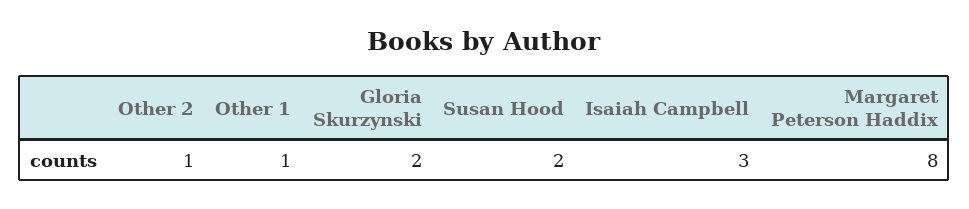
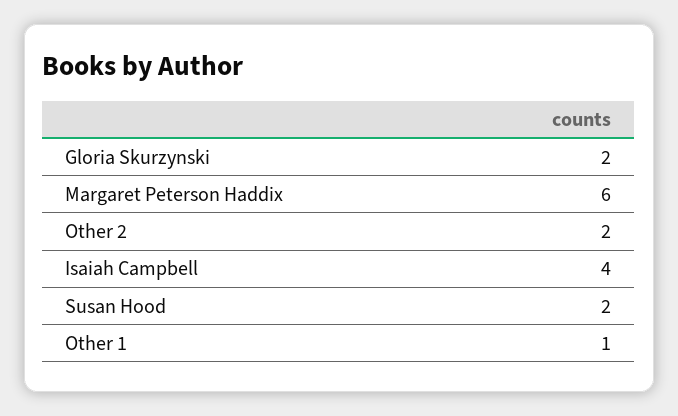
  {
-   "Other 2": 1,
+   "Other 2": 2,
    "Other 1": 1,
    "Gloria Skurzynski": 2,
    "Susan Hood": 2,
-   "Isaiah Campbell": 3,
+   "Isaiah Campbell": 4,
-   "Margaret Peterson Haddix": 8
+   "Margaret Peterson Haddix": 6
  }

